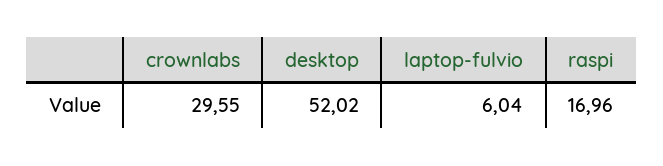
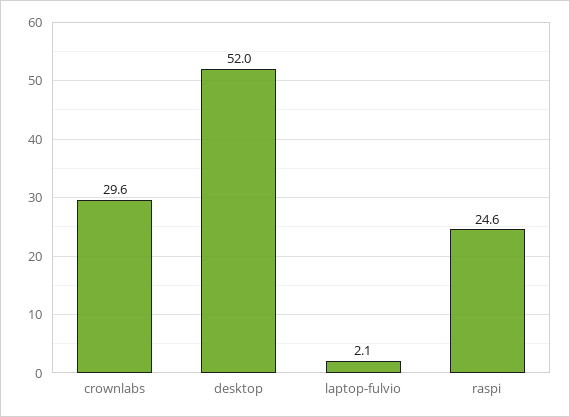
  {
    "crownlabs": 29.55,
    "desktop": 52.02,
-   "laptop-fulvio": 6.04,
+   "laptop-fulvio": 2.1,
-   "raspi": 16.96
+   "raspi": 24.6
  }

